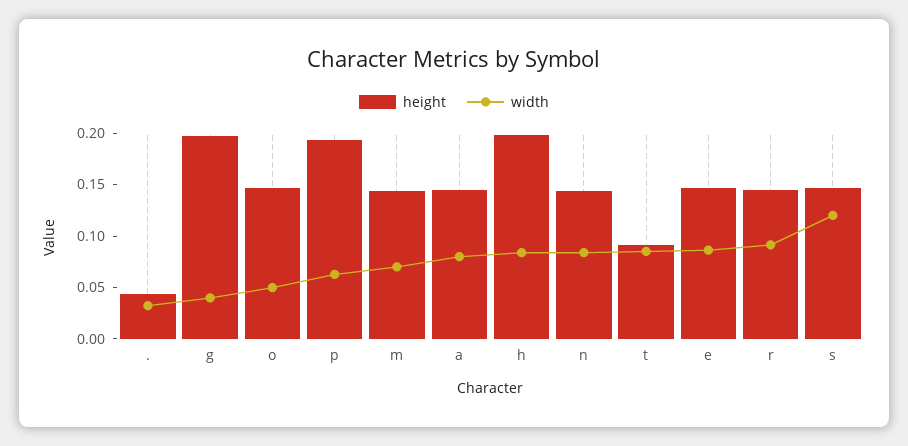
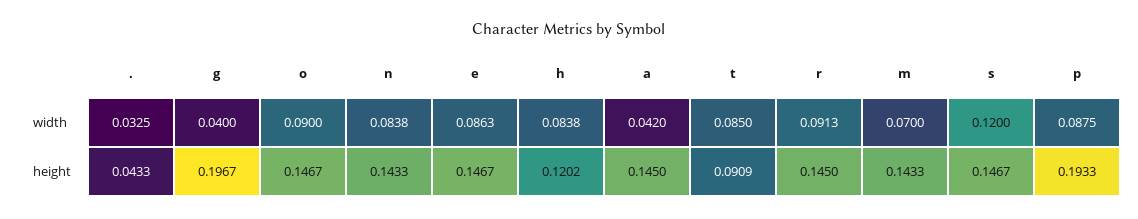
  {
    "height": {
      ".": 0.0433,
      "g": 0.1967,
      "o": 0.1467,
      "p": 0.1933,
      "m": 0.1433,
      "a": 0.145,
-     "h": 0.2,
+     "h": 0.1202,
      "n": 0.1433,
      "t": 0.0909,
      "e": 0.1467,
      "r": 0.145,
      "s": 0.1467
    },
    "width": {
      ".": 0.0325,
      "g": 0.04,
-     "o": 0.05,
+     "o": 0.09,
-     "p": 0.06,
+     "p": 0.0875,
      "m": 0.07,
-     "a": 0.08,
+     "a": 0.042,
      "h": 0.0838,
      "n": 0.0838,
      "t": 0.085,
      "e": 0.0863,
      "r": 0.0913,
      "s": 0.12
    }
  }

